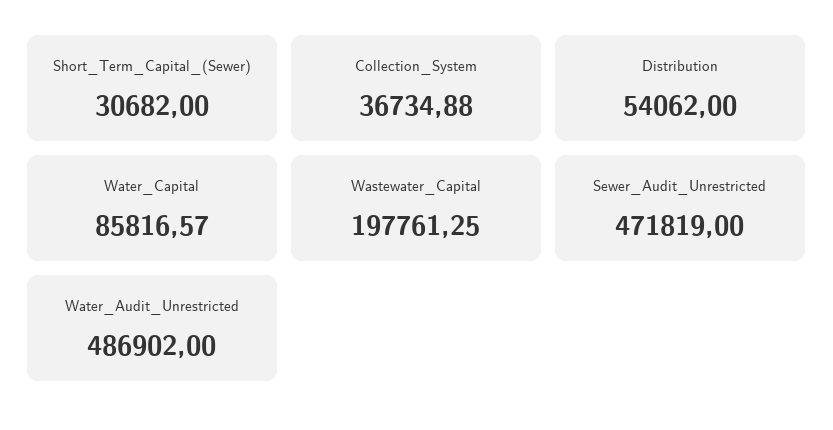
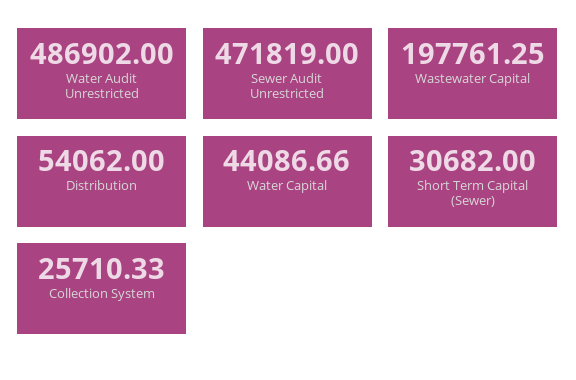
  {
    "Short_Term_Capital_(Sewer)": 30682,
-   "Collection_System": 36734.88,
+   "Collection_System": 25710.33,
    "Distribution": 54062,
-   "Water_Capital": 85816.57,
+   "Water_Capital": 44086.66,
    "Wastewater_Capital": 197761.25,
    "Sewer_Audit_Unrestricted": 471819,
    "Water_Audit_Unrestricted": 486902
  }

